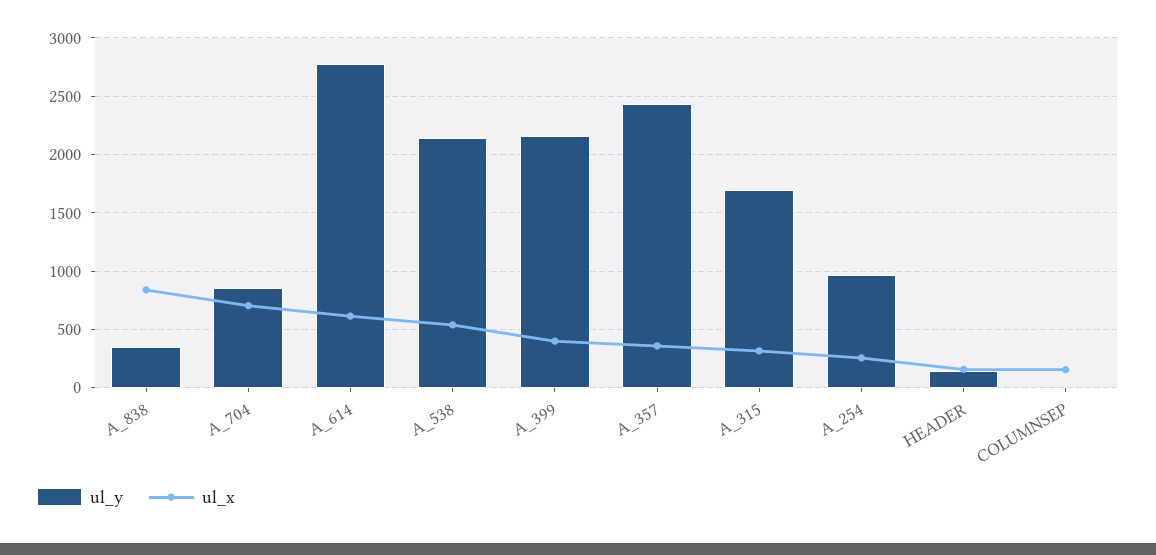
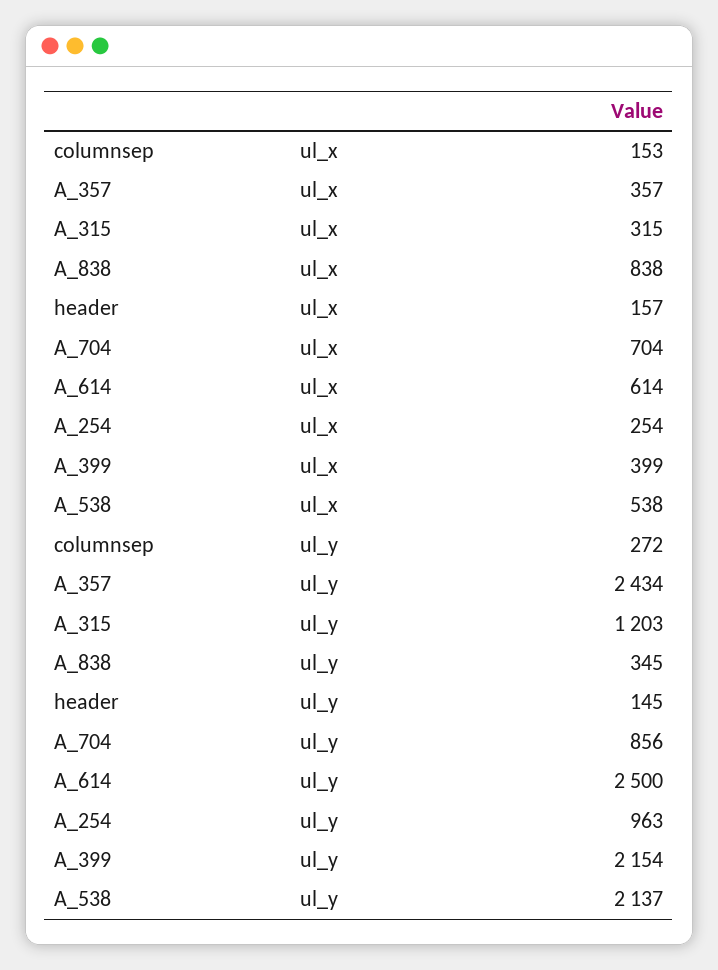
  {
    "ul_y": {
      "A_838": 345,
      "A_704": 856,
-     "A_614": 2800,
+     "A_614": 2500,
      "A_538": 2137,
      "A_399": 2154,
      "A_357": 2434,
-     "A_315": 1700,
+     "A_315": 1203,
      "A_254": 963,
      "HEADER": 145,
-     "COLUMNSEP": 0
+     "COLUMNSEP": 272
    },
    "ul_x": {
      "A_838": 838,
      "A_704": 704,
      "A_614": 614,
      "A_538": 538,
      "A_399": 399,
      "A_357": 357,
      "A_315": 315,
      "A_254": 254,
      "HEADER": 157,
      "COLUMNSEP": 153
    }
  }

